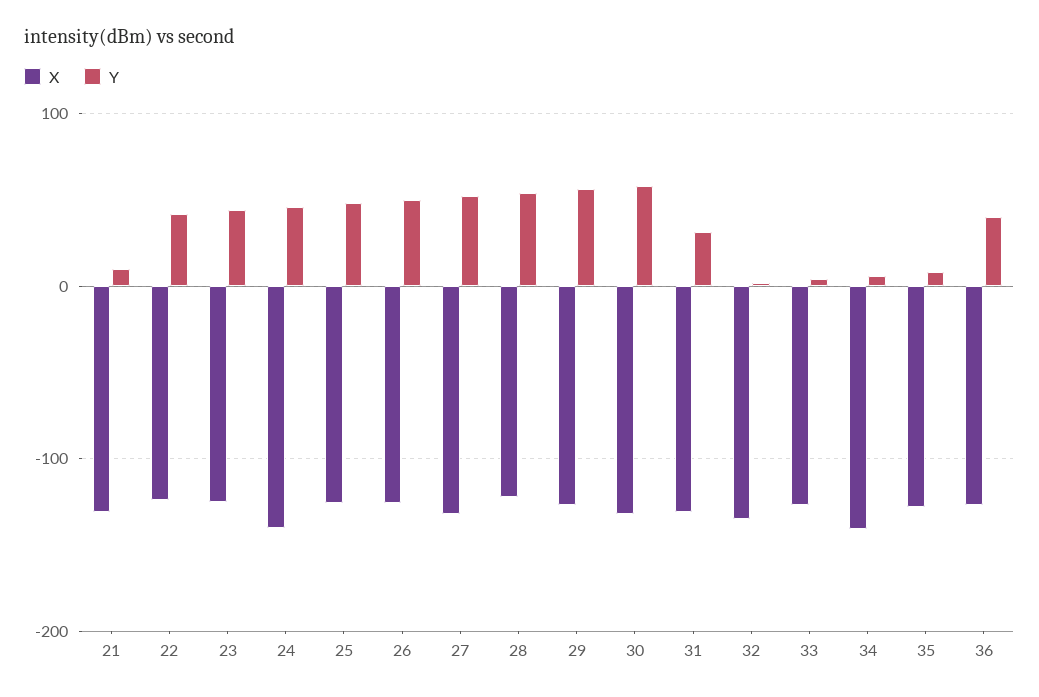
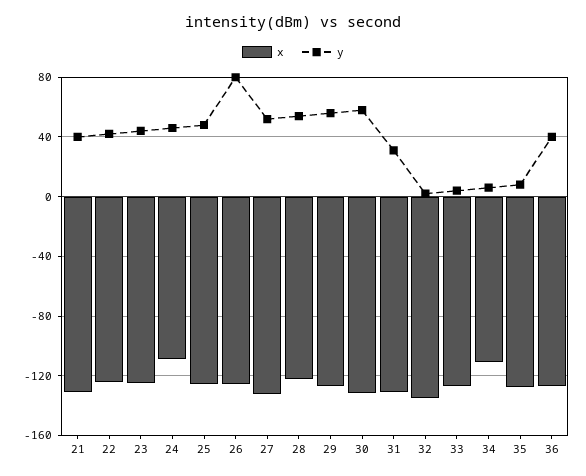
  {
    "X": {
      "21": -130,
      "22": -125,
      "23": -125,
-     "24": -140,
+     "24": -110,
      "25": -125,
      "26": -125,
      "27": -130,
      "28": -120,
      "29": -125,
      "30": -130,
      "31": -130,
      "32": -135,
      "33": -125,
-     "34": -140,
+     "34": -110,
      "35": -130,
      "36": -125
    },
    "Y": {
-     "21": 10,
+     "21": 40,
      "22": 40,
      "23": 45,
      "24": 45,
      "25": 50,
-     "26": 50,
+     "26": 80,
      "27": 50,
      "28": 55,
      "29": 55,
      "30": 60,
      "31": 30,
      "32": 0,
      "33": 5,
      "34": 5,
      "35": 10,
      "36": 40
    }
  }

